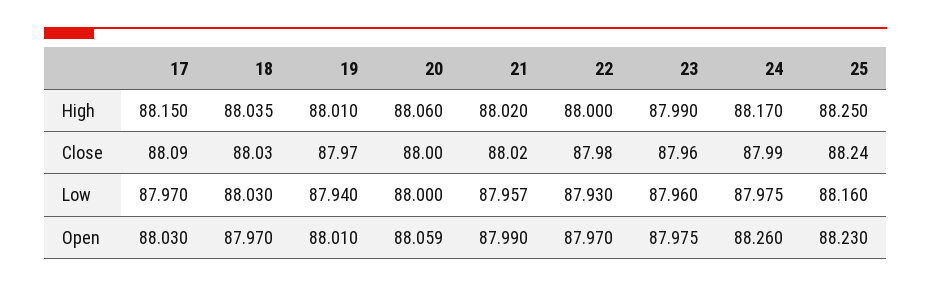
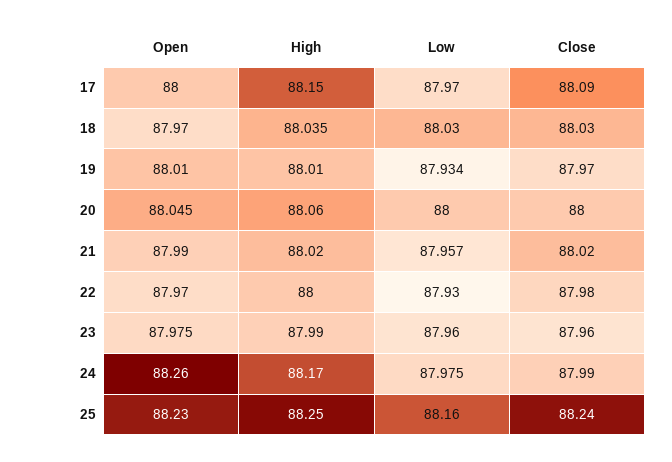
  {
    "17": {
      "High": 88.15,
      "Close": 88.09,
      "Low": 87.97,
-     "Open": 88.03
+     "Open": 88
    },
    "18": {
      "High": 88.035,
      "Close": 88.03,
      "Low": 88.03,
      "Open": 87.97
    },
    "19": {
      "High": 88.01,
      "Close": 87.97,
-     "Low": 87.94,
+     "Low": 87.934,
      "Open": 88.01
    },
    "20": {
      "High": 88.06,
      "Close": 88,
      "Low": 88,
-     "Open": 88.059
+     "Open": 88.045
    },
    "21": {
      "High": 88.02,
      "Close": 88.02,
      "Low": 87.957,
      "Open": 87.99
    },
    "22": {
      "High": 88,
      "Close": 87.98,
      "Low": 87.93,
      "Open": 87.97
    },
    "23": {
      "High": 87.99,
      "Close": 87.96,
      "Low": 87.96,
      "Open": 87.975
    },
    "24": {
      "High": 88.17,
      "Close": 87.99,
      "Low": 87.975,
      "Open": 88.26
    },
    "25": {
      "High": 88.25,
      "Close": 88.24,
      "Low": 88.16,
      "Open": 88.23
    }
  }

